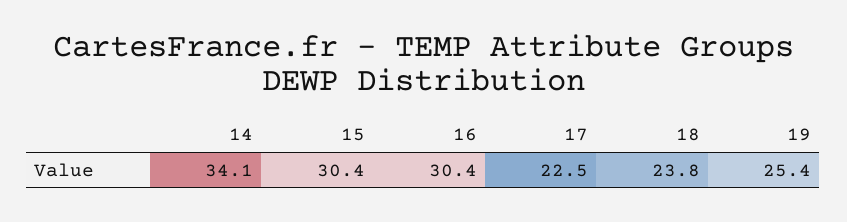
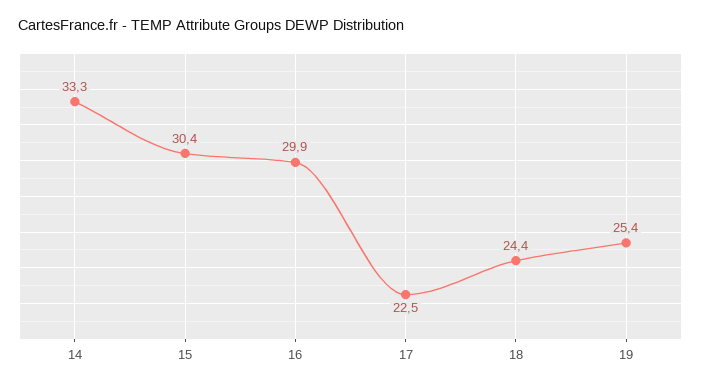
  {
-   "14": 34.1,
+   "14": 33.3,
    "15": 30.4,
-   "16": 30.4,
+   "16": 29.9,
    "17": 22.5,
-   "18": 23.8,
+   "18": 24.4,
    "19": 25.4
  }

